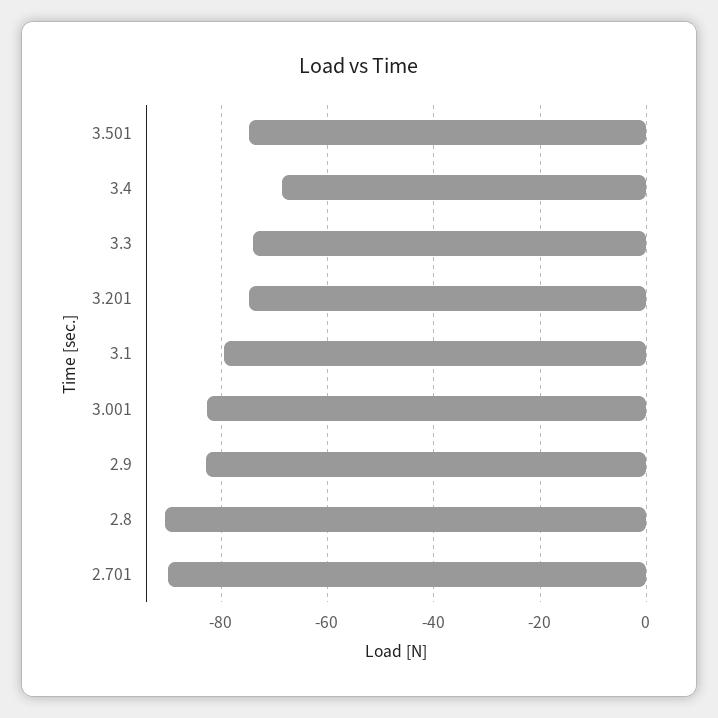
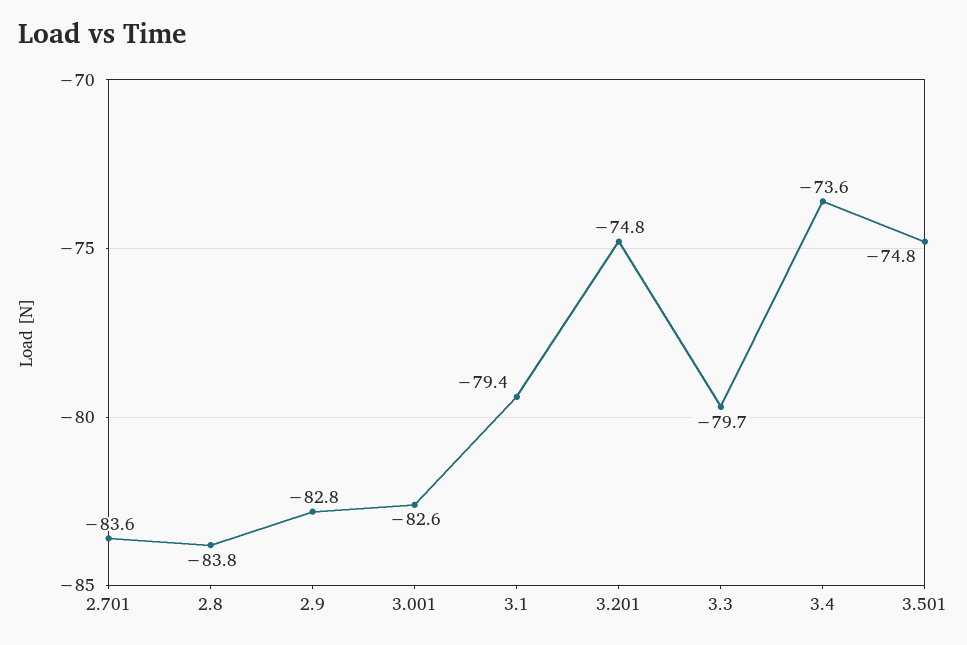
  {
    "3.501": -74.8,
-   "3.4": -68,
+   "3.4": -73.6,
-   "3.3": -74,
+   "3.3": -79.7,
    "3.201": -74.8,
    "3.1": -79.4,
    "3.001": -82.6,
    "2.9": -82.8,
-   "2.8": -90,
+   "2.8": -83.8,
-   "2.701": -90
+   "2.701": -83.6
  }

